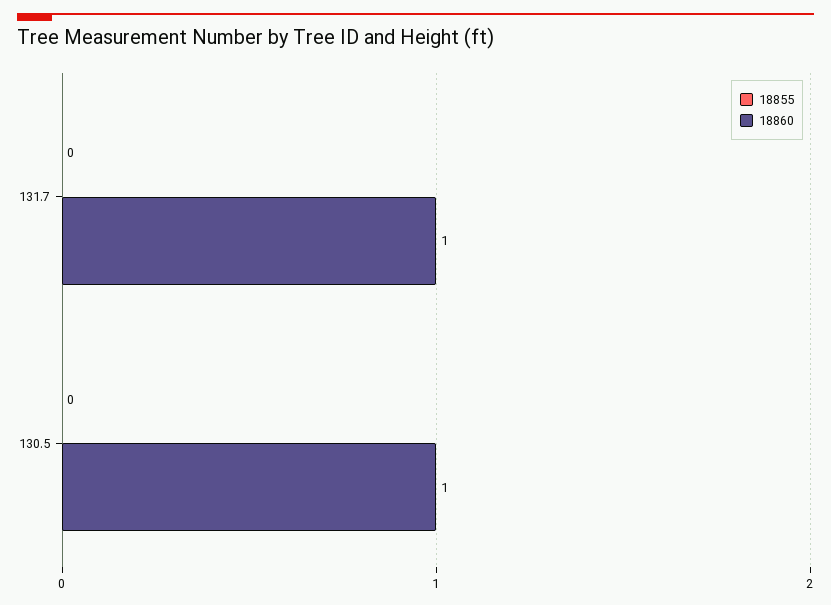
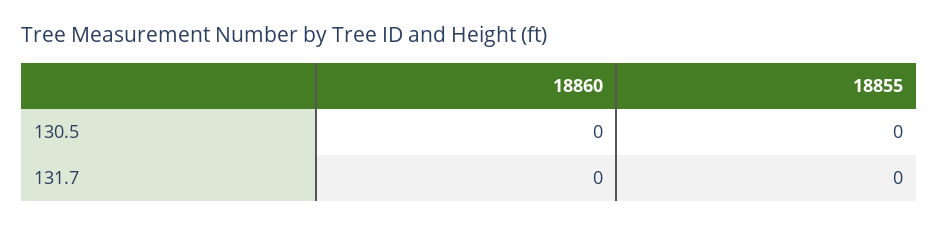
  {
    "18855": {
      "131.7": 0,
      "130.5": 0
    },
    "18860": {
-     "131.7": 1,
+     "131.7": 0,
-     "130.5": 1
+     "130.5": 0
    }
  }

